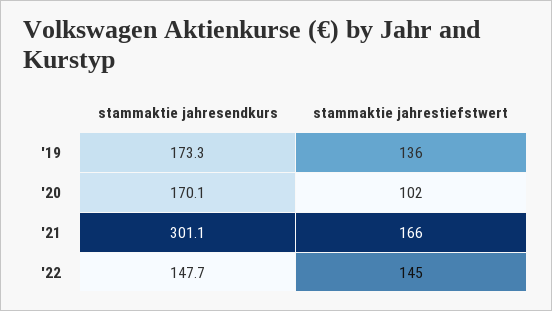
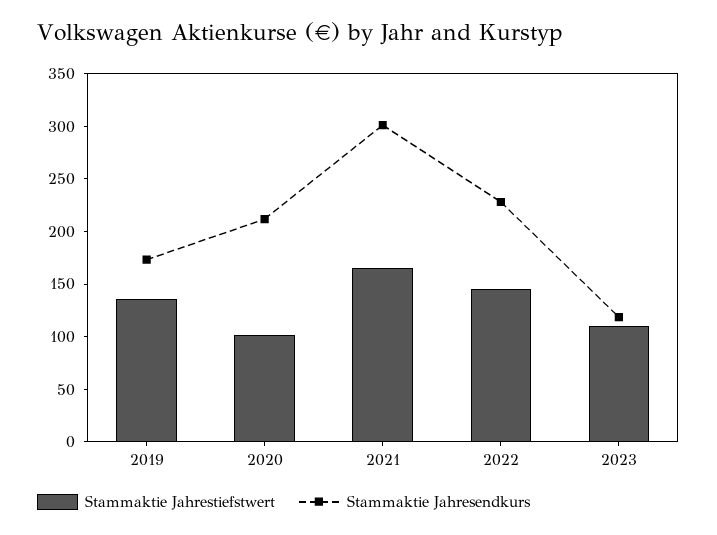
  {
    "stammaktie jahresendkurs": {
      "'19": 173.3,
-     "'20": 170.1,
+     "'20": 210,
      "'21": 301.1,
-     "'22": 147.7
+     "'22": 230,
+     "2023": 120
    },
    "stammaktie jahrestiefstwert": {
      "'19": 136,
      "'20": 102,
      "'21": 166,
-     "'22": 145
+     "'22": 145,
+     "2023": 110
    }
  }

